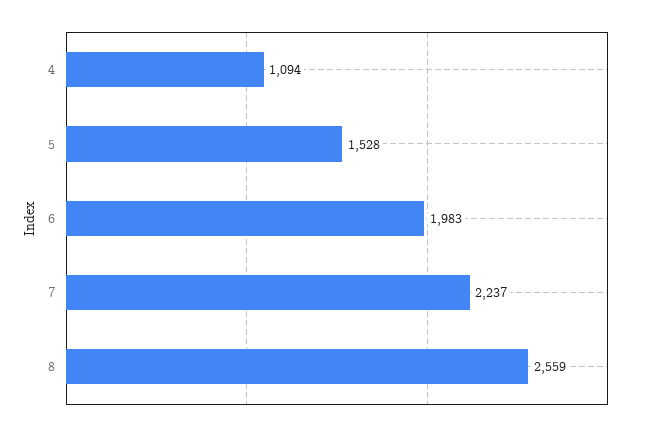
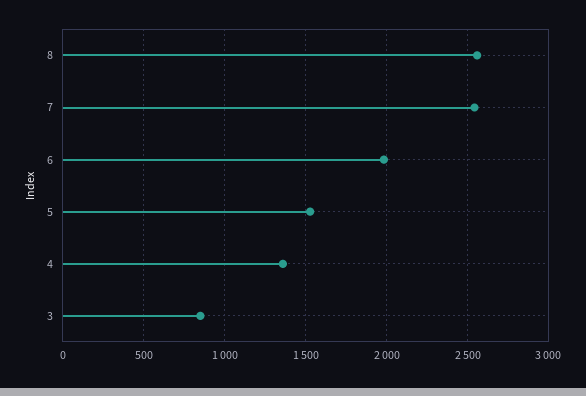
  {
-   "4": 1094,
+   "4": 1350,
    "5": 1528,
    "6": 1983,
-   "7": 2237,
+   "7": 2550,
-   "8": 2559
+   "8": 2559,
+   "3": 850
  }

